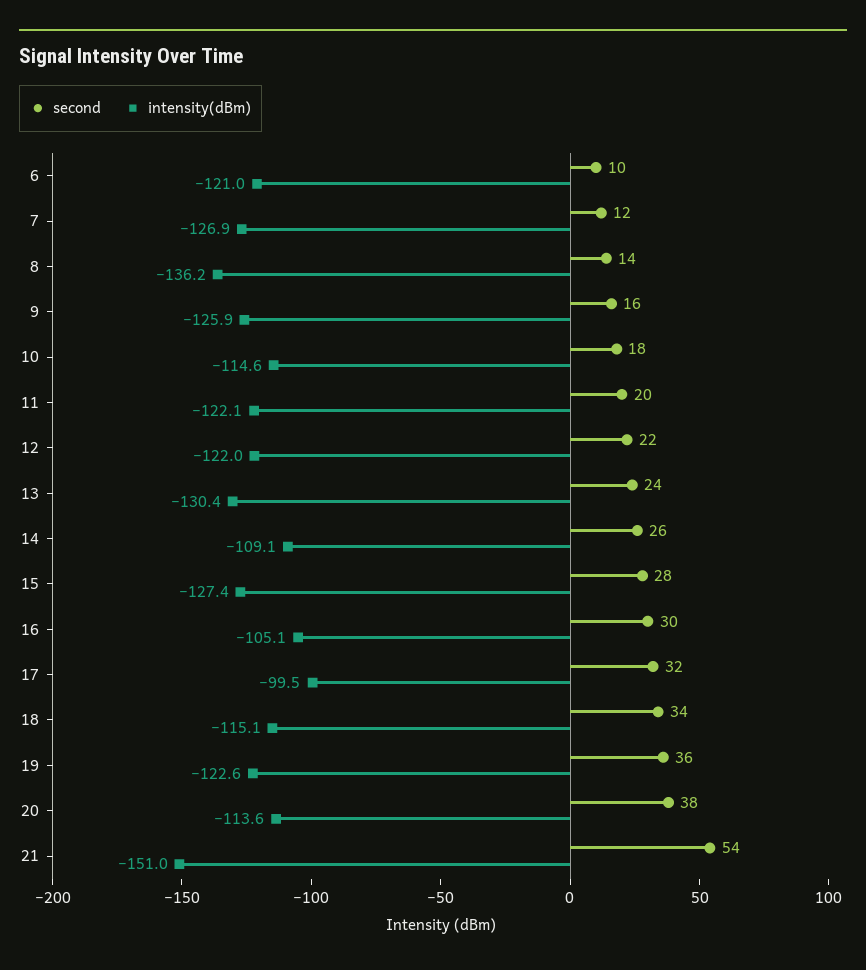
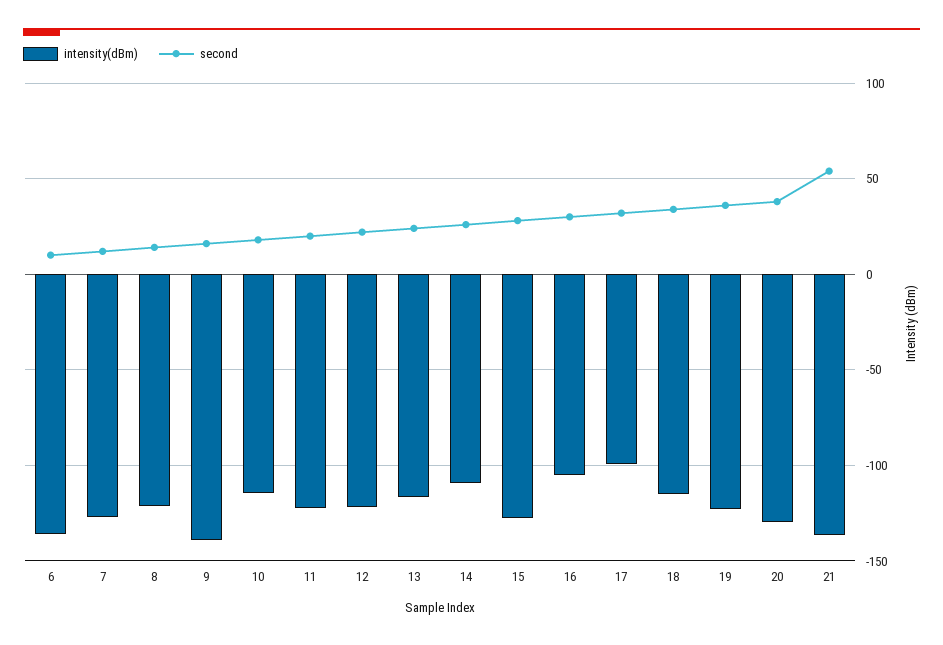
  {
    "second": {
      "6": 10,
      "7": 12,
      "8": 14,
      "9": 16,
      "10": 18,
      "11": 20,
      "12": 22,
      "13": 24,
      "14": 26,
      "15": 28,
      "16": 30,
      "17": 32,
      "18": 34,
      "19": 36,
      "20": 38,
      "21": 54
    },
    "intensity(dBm)": {
-     "6": -121,
+     "6": -135,
      "7": -126.9,
-     "8": -136.2,
+     "8": -120,
-     "9": -125.9,
+     "9": -140,
      "10": -114.6,
      "11": -122.1,
      "12": -122,
-     "13": -130.4,
+     "13": -115,
      "14": -109.1,
      "15": -127.4,
      "16": -105.1,
      "17": -99.5,
      "18": -115.1,
      "19": -122.6,
-     "20": -113.6,
+     "20": -130,
-     "21": -151
+     "21": -135
    }
  }

